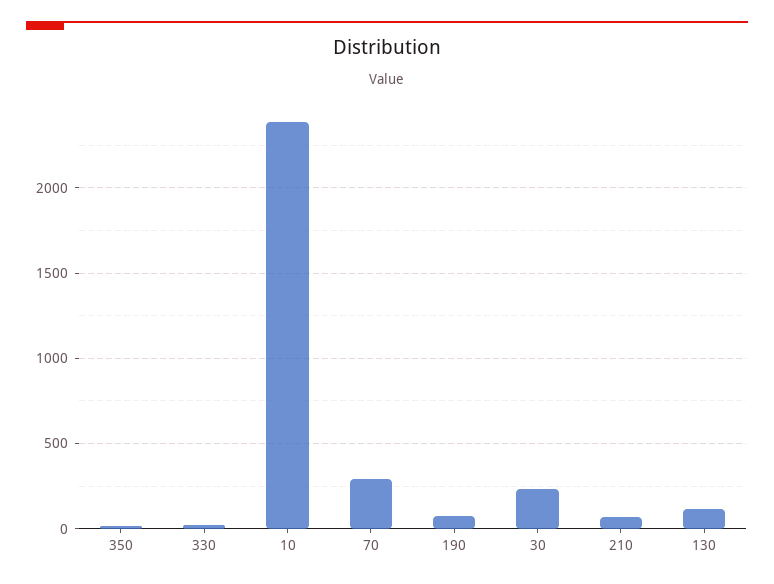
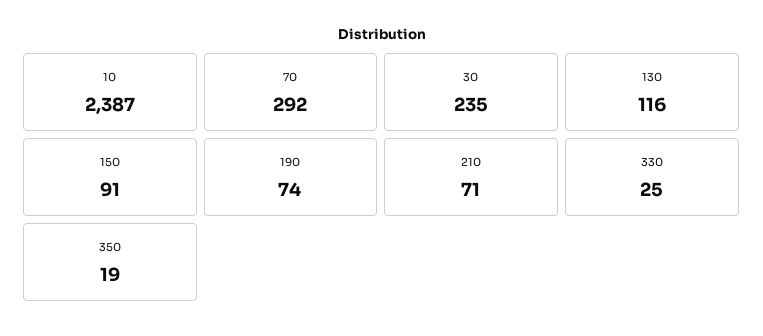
  {
    "350": 19,
    "330": 25,
    "10": 2387,
    "70": 292,
    "190": 74,
    "30": 235,
    "210": 71,
-   "130": 116
+   "130": 116,
+   "150": 91
  }

